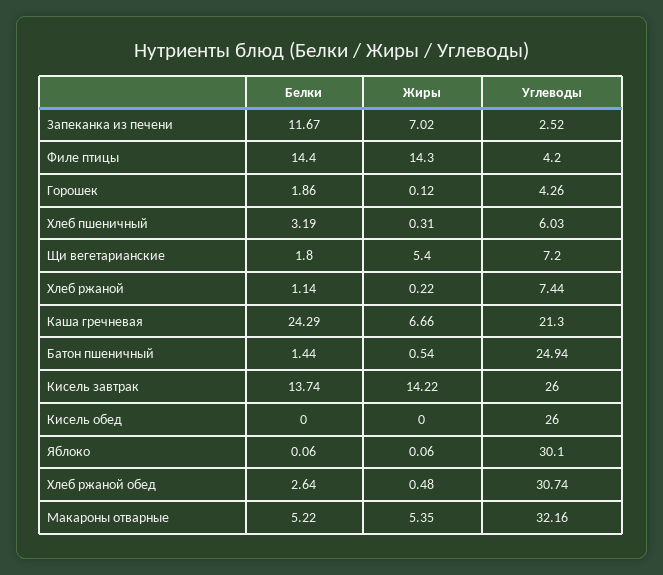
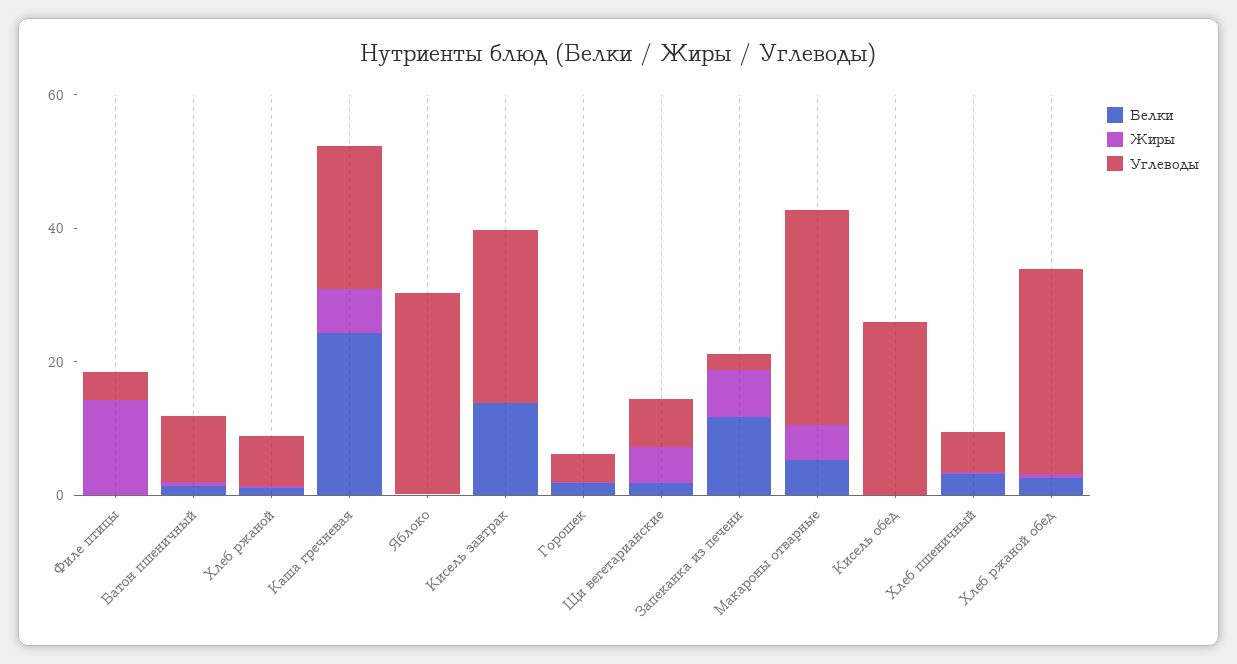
  {
    "Белки": {
      "Запеканка из печени": 11.67,
-     "Филе птицы": 14.4,
+     "Филе птицы": 0,
      "Горошек": 1.86,
      "Хлеб пшеничный": 3.19,
      "Щи вегетарианские": 1.8,
      "Хлеб ржаной": 1.14,
      "Каша гречневая": 24.29,
      "Батон пшеничный": 1.44,
      "Кисель завтрак": 13.74,
      "Кисель обед": 0,
      "Яблоко": 0.06,
      "Хлеб ржаной обед": 2.64,
      "Макароны отварные": 5.22
    },
    "Жиры": {
      "Запеканка из печени": 7.02,
      "Филе птицы": 14.3,
      "Горошек": 0.12,
      "Хлеб пшеничный": 0.31,
      "Щи вегетарианские": 5.4,
      "Хлеб ржаной": 0.22,
      "Каша гречневая": 6.66,
      "Батон пшеничный": 0.54,
-     "Кисель завтрак": 14.22,
+     "Кисель завтрак": 0,
      "Кисель обед": 0,
      "Яблоко": 0.06,
      "Хлеб ржаной обед": 0.48,
      "Макароны отварные": 5.35
    },
    "Углеводы": {
      "Запеканка из печени": 2.52,
      "Филе птицы": 4.2,
      "Горошек": 4.26,
      "Хлеб пшеничный": 6.03,
      "Щи вегетарианские": 7.2,
      "Хлеб ржаной": 7.44,
      "Каша гречневая": 21.3,
-     "Батон пшеничный": 24.94,
+     "Батон пшеничный": 10,
      "Кисель завтрак": 26,
      "Кисель обед": 26,
      "Яблоко": 30.1,
      "Хлеб ржаной обед": 30.74,
      "Макароны отварные": 32.16
    }
  }

